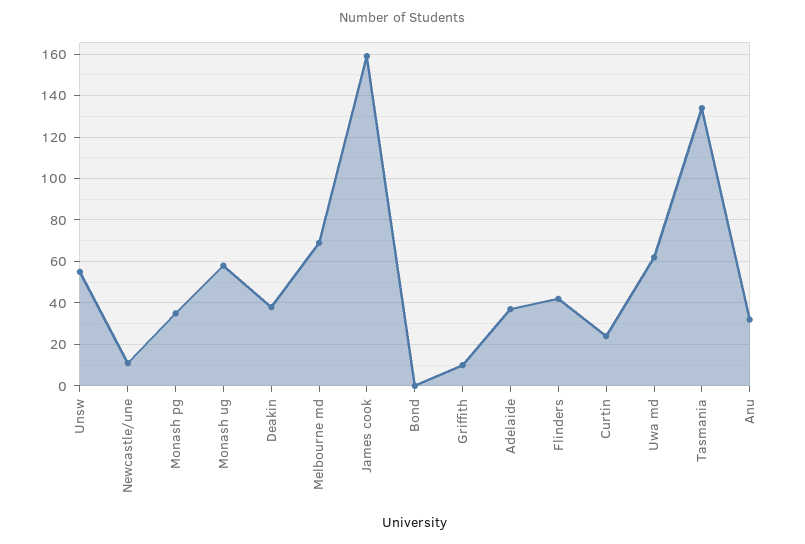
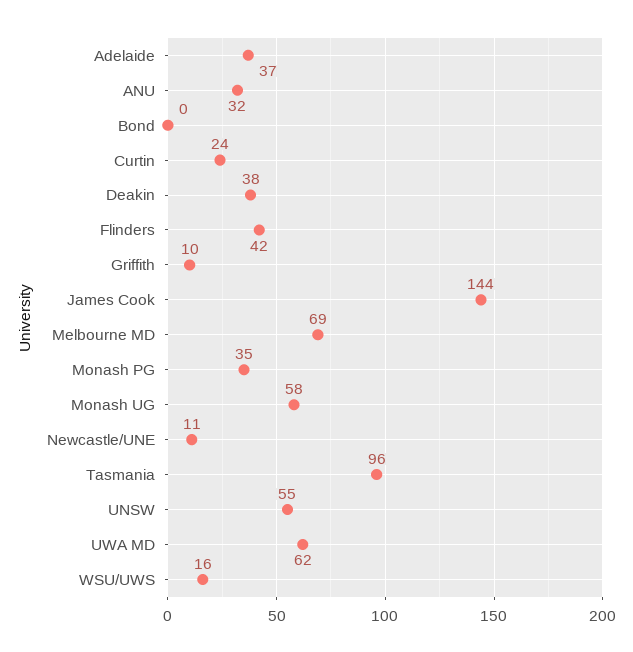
  {
    "Unsw": 55,
    "Newcastle/une": 11,
    "Monash pg": 35,
    "Monash ug": 58,
    "Deakin": 38,
    "Melbourne md": 69,
-   "James cook": 160,
+   "James cook": 144,
    "Bond": 0,
    "Griffith": 10,
    "Adelaide": 37,
    "Flinders": 42,
    "Curtin": 24,
    "Uwa md": 62,
-   "Tasmania": 135,
+   "Tasmania": 96,
-   "Anu": 32
+   "Anu": 32,
+   "WSU/UWS": 16
  }

